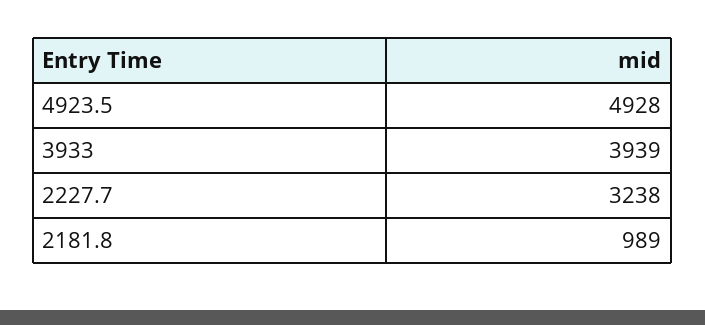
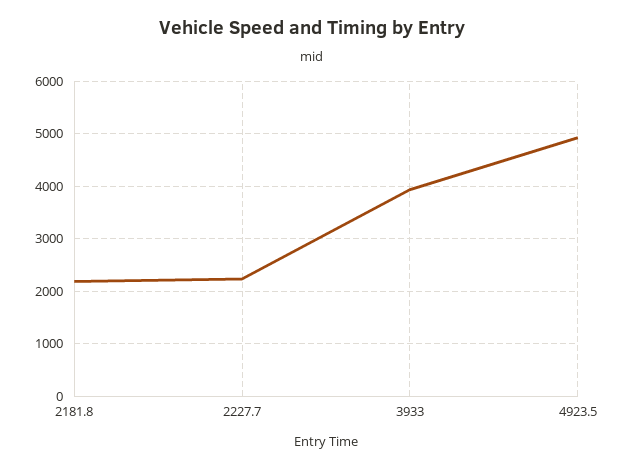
  {
    "4923.5": 4928,
    "3933": 3939,
-   "2227.7": 3238,
+   "2227.7": 2200,
-   "2181.8": 989
+   "2181.8": 2200
  }

